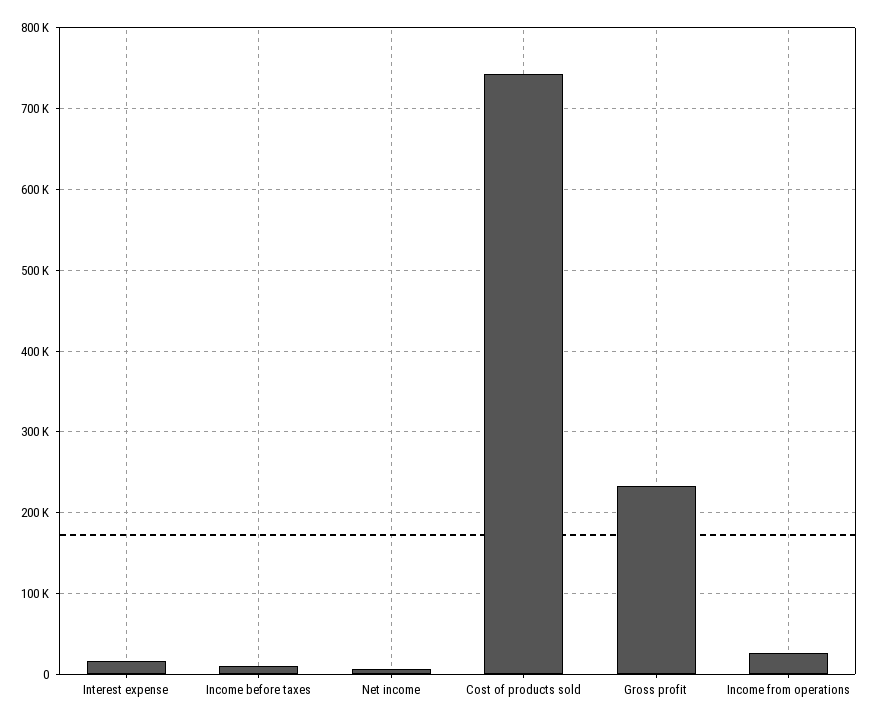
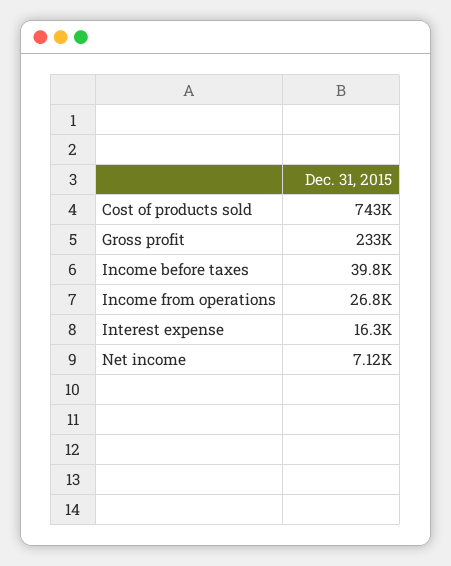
  {
    "Interest expense": 16300,
-   "Income before taxes": 10000,
+   "Income before taxes": 39800,
    "Net income": 7120,
    "Cost of products sold": 743000,
    "Gross profit": 233000,
    "Income from operations": 26800
  }

